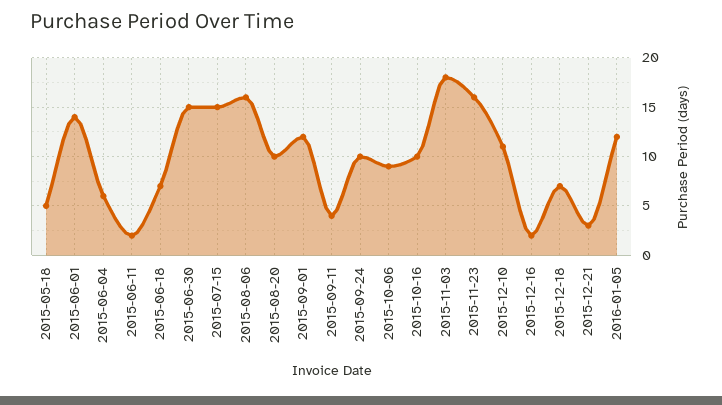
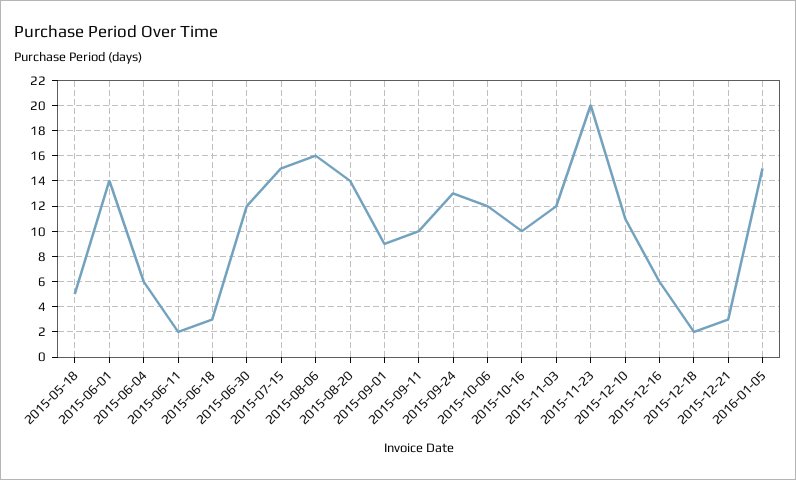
  {
    "2015-05-18": 5,
    "2015-06-01": 14,
    "2015-06-04": 6,
    "2015-06-11": 2,
-   "2015-06-18": 7,
+   "2015-06-18": 3,
-   "2015-06-30": 15,
+   "2015-06-30": 12,
    "2015-07-15": 15,
    "2015-08-06": 16,
-   "2015-08-20": 10,
+   "2015-08-20": 14,
-   "2015-09-01": 12,
+   "2015-09-01": 9,
-   "2015-09-11": 4,
+   "2015-09-11": 10,
-   "2015-09-24": 10,
+   "2015-09-24": 13,
-   "2015-10-06": 9,
+   "2015-10-06": 12,
    "2015-10-16": 10,
-   "2015-11-03": 18,
+   "2015-11-03": 12,
-   "2015-11-23": 16,
+   "2015-11-23": 20,
    "2015-12-10": 11,
-   "2015-12-16": 2,
+   "2015-12-16": 6,
-   "2015-12-18": 7,
+   "2015-12-18": 2,
    "2015-12-21": 3,
-   "2016-01-05": 12
+   "2016-01-05": 15
  }

